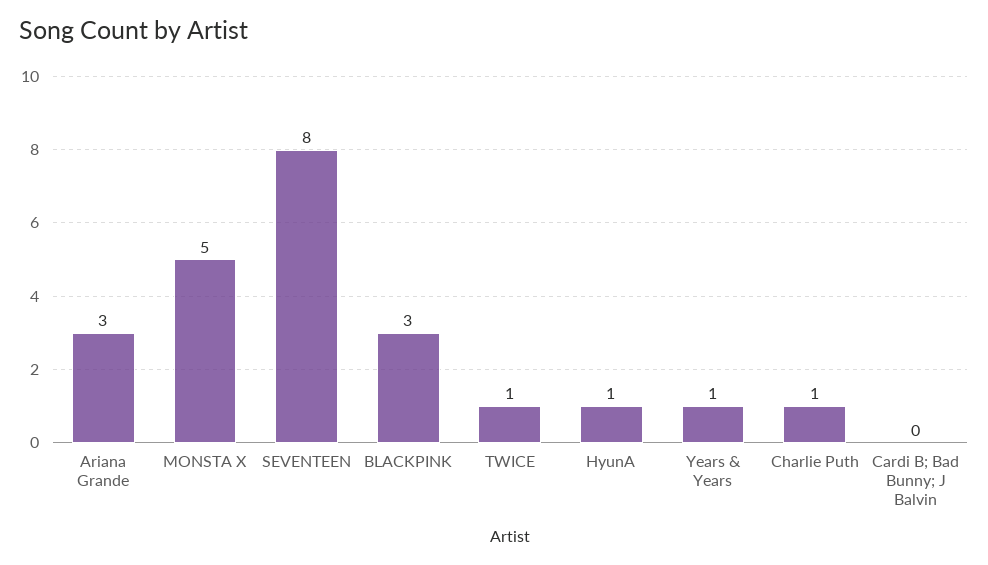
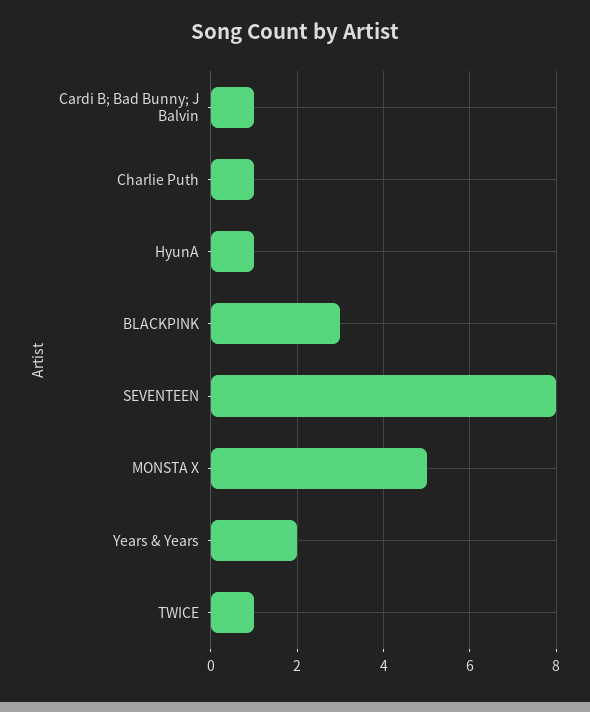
  {
-   "Ariana Grande": 3,
    "MONSTA X": 5,
    "SEVENTEEN": 8,
    "BLACKPINK": 3,
    "TWICE": 1,
    "HyunA": 1,
-   "Years & Years": 1,
+   "Years & Years": 2,
    "Charlie Puth": 1,
-   "Cardi B; Bad Bunny; J Balvin": 0
+   "Cardi B; Bad Bunny; J Balvin": 1
  }

